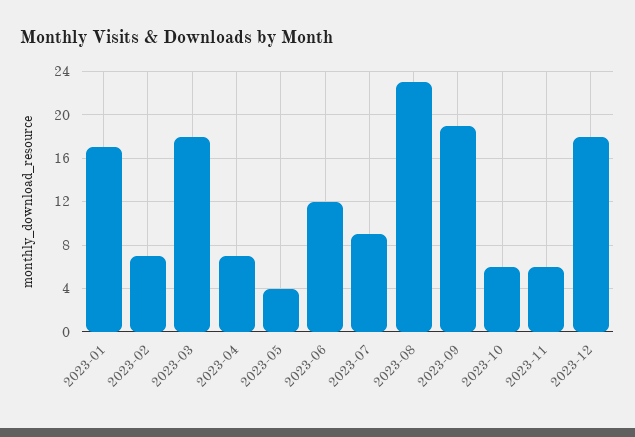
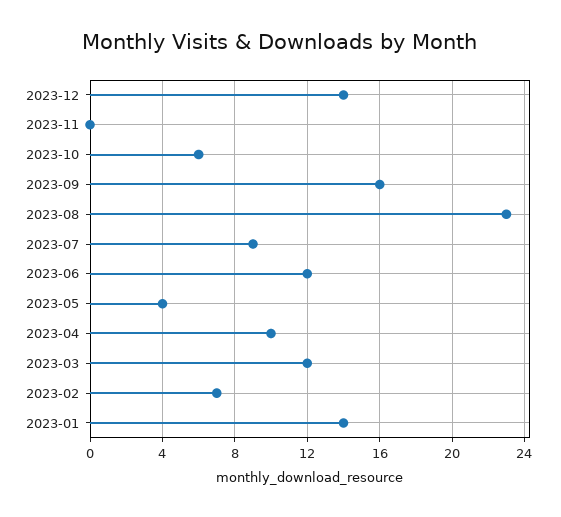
  {
-   "2023-01": 17,
+   "2023-01": 14,
    "2023-02": 7,
-   "2023-03": 18,
+   "2023-03": 12,
-   "2023-04": 7,
+   "2023-04": 10,
    "2023-05": 4,
    "2023-06": 12,
    "2023-07": 9,
    "2023-08": 23,
-   "2023-09": 19,
+   "2023-09": 16,
    "2023-10": 6,
-   "2023-11": 6,
+   "2023-11": 0,
-   "2023-12": 18
+   "2023-12": 14
  }

